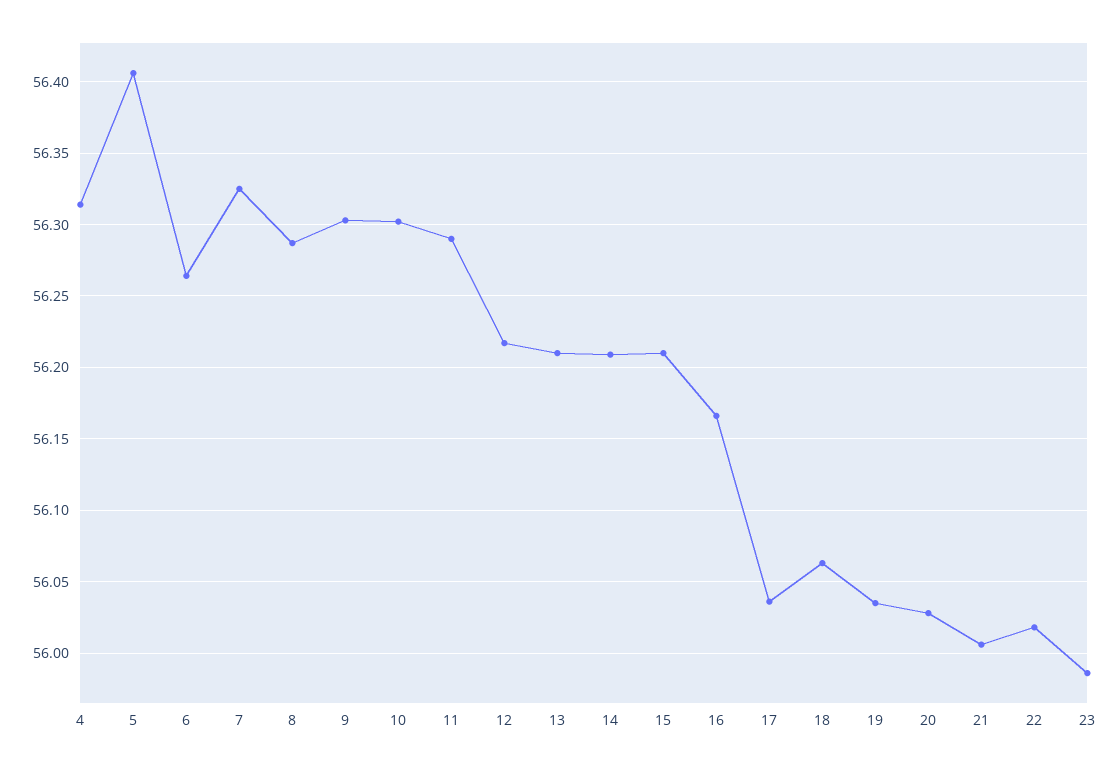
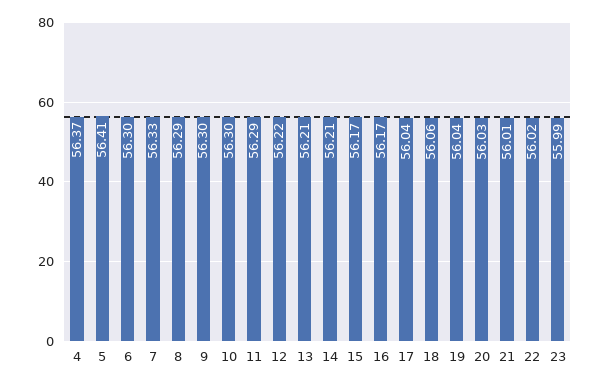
  {
-   "4": 56.315,
+   "4": 56.37,
    "5": 56.41,
-   "6": 56.265,
+   "6": 56.3,
    "7": 56.33,
    "8": 56.29,
    "9": 56.3,
    "10": 56.3,
    "11": 56.29,
    "12": 56.22,
    "13": 56.21,
    "14": 56.21,
-   "15": 56.21,
+   "15": 56.17,
    "16": 56.17,
    "17": 56.04,
    "18": 56.06,
    "19": 56.04,
    "20": 56.03,
    "21": 56.01,
    "22": 56.02,
    "23": 55.99
  }

